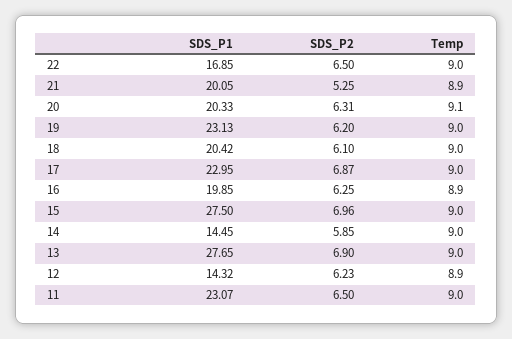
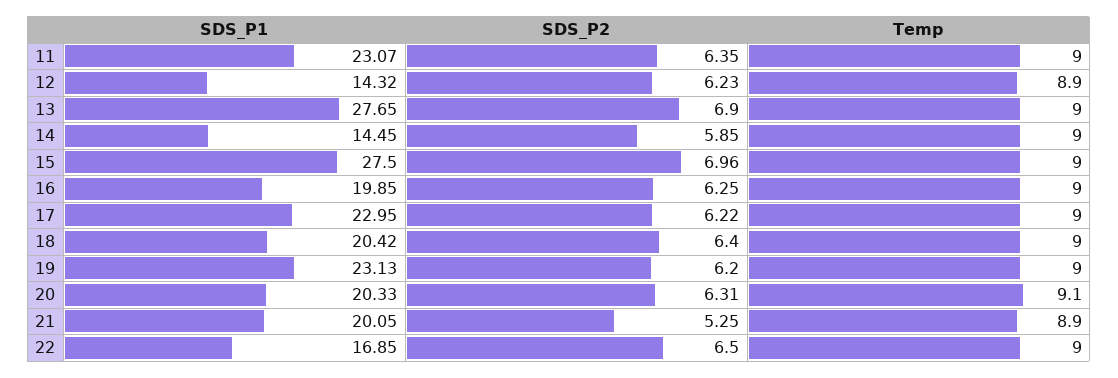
  {
    "SDS_P1": {
      "22": 16.85,
      "21": 20.05,
      "20": 20.33,
      "19": 23.13,
      "18": 20.42,
      "17": 22.95,
      "16": 19.85,
      "15": 27.5,
      "14": 14.45,
      "13": 27.65,
      "12": 14.32,
      "11": 23.07
    },
    "SDS_P2": {
      "22": 6.5,
      "21": 5.25,
      "20": 6.31,
      "19": 6.2,
-     "18": 6.1,
+     "18": 6.4,
-     "17": 6.87,
+     "17": 6.22,
      "16": 6.25,
      "15": 6.96,
      "14": 5.85,
      "13": 6.9,
      "12": 6.23,
-     "11": 6.5
+     "11": 6.35
    },
    "Temp": {
      "22": 9,
      "21": 8.9,
      "20": 9.1,
      "19": 9,
      "18": 9,
      "17": 9,
-     "16": 8.9,
+     "16": 9,
      "15": 9,
      "14": 9,
      "13": 9,
      "12": 8.9,
      "11": 9
    }
  }

